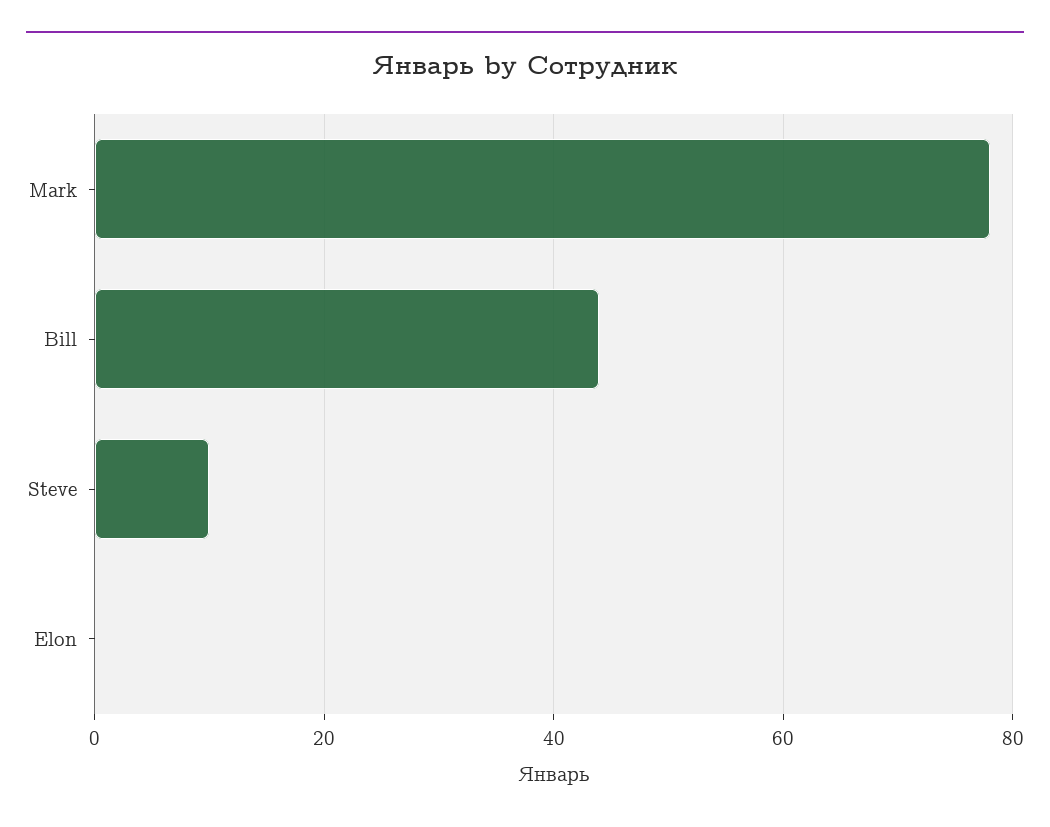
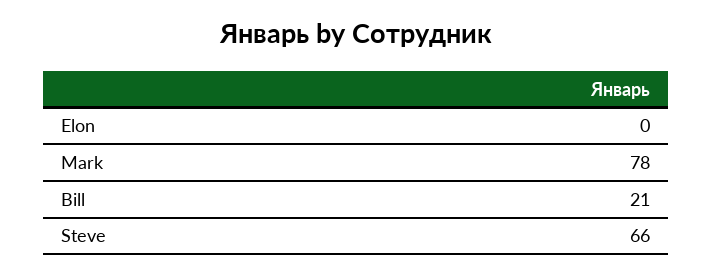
  {
    "Mark": 78,
-   "Bill": 45,
+   "Bill": 21,
-   "Steve": 10,
+   "Steve": 66,
    "Elon": 0
  }

